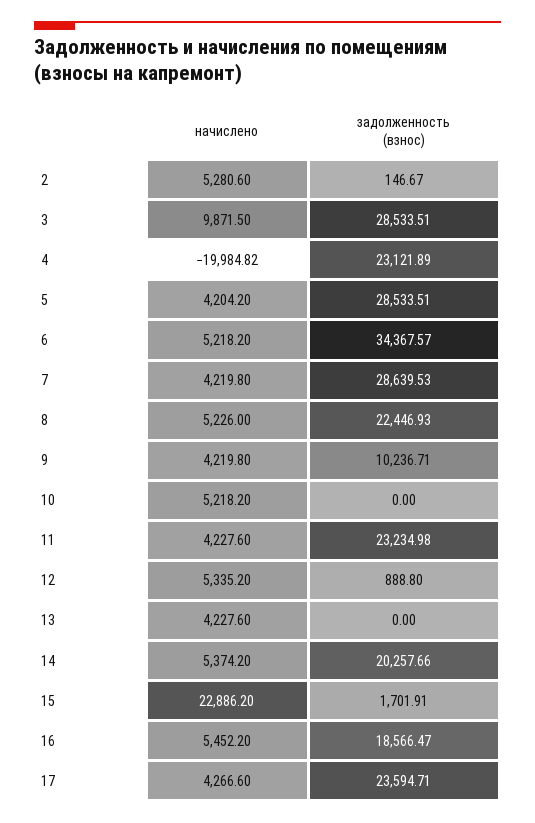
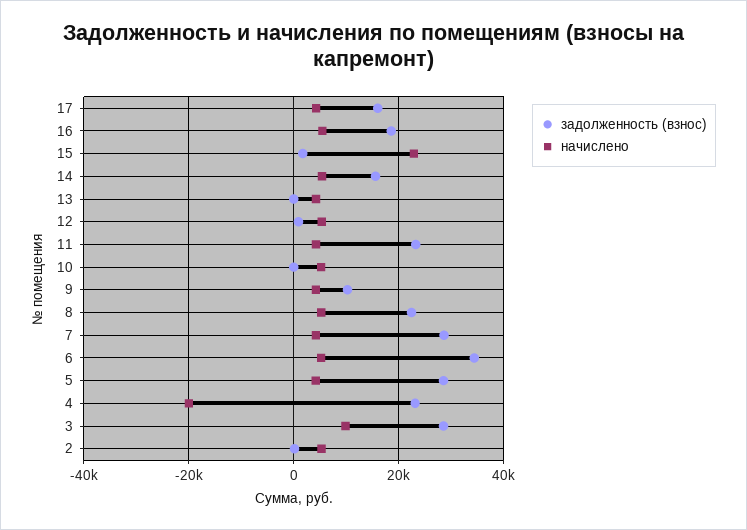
  {
    "начислено": {
      "2": 5280.6,
      "3": 9871.5,
      "4": -19984.82,
      "5": 4204.2,
      "6": 5218.2,
      "7": 4219.8,
      "8": 5226,
      "9": 4219.8,
      "10": 5218.2,
      "11": 4227.6,
      "12": 5335.2,
      "13": 4227.6,
      "14": 5374.2,
      "15": 22886.2,
      "16": 5452.2,
      "17": 4266.6
    },
    "задолженность (взнос)": {
      "2": 146.67,
      "3": 28533.51,
      "4": 23121.89,
      "5": 28533.51,
      "6": 34367.57,
      "7": 28639.53,
      "8": 22446.93,
      "9": 10236.71,
      "10": 0,
      "11": 23234.98,
      "12": 888.8,
      "13": 0,
-     "14": 20257.66,
+     "14": 16000,
      "15": 1701.91,
      "16": 18566.47,
-     "17": 23594.71
+     "17": 16000
    }
  }

